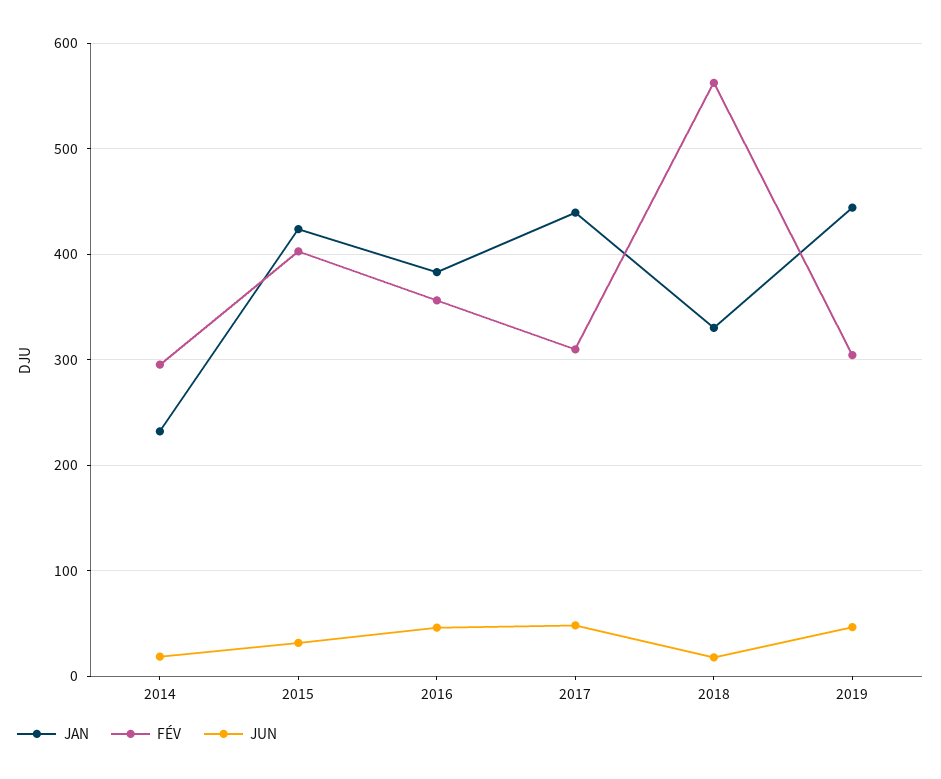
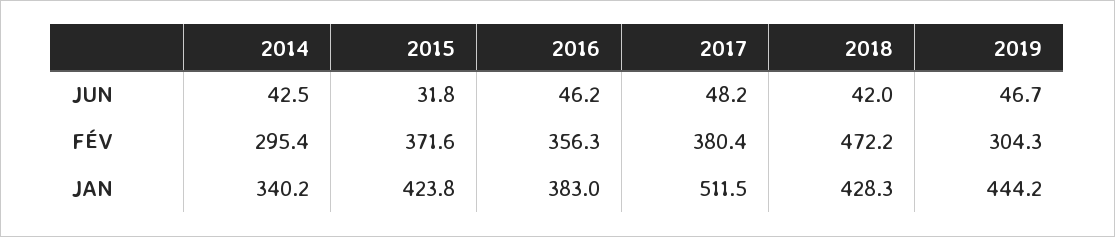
  {
    "JAN": {
-     "2014": 230,
+     "2014": 340.2,
      "2015": 423.8,
      "2016": 383,
-     "2017": 440,
+     "2017": 511.5,
-     "2018": 330,
+     "2018": 428.3,
      "2019": 444.2
    },
    "FÉV": {
      "2014": 295.4,
-     "2015": 400,
+     "2015": 371.6,
      "2016": 356.3,
-     "2017": 310,
+     "2017": 380.4,
-     "2018": 560,
+     "2018": 472.2,
      "2019": 304.3
    },
    "JUN": {
-     "2014": 20,
+     "2014": 42.5,
      "2015": 31.8,
      "2016": 46.2,
      "2017": 48.2,
-     "2018": 20,
+     "2018": 42,
      "2019": 46.7
    }
  }

